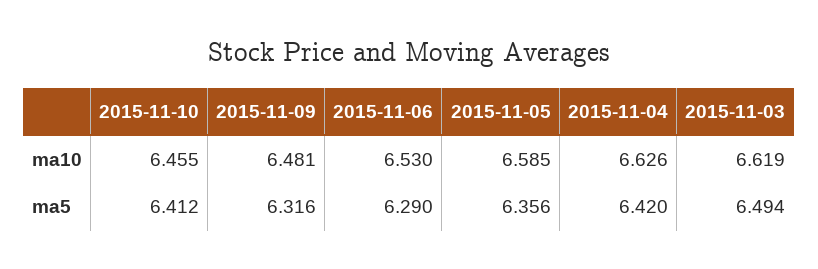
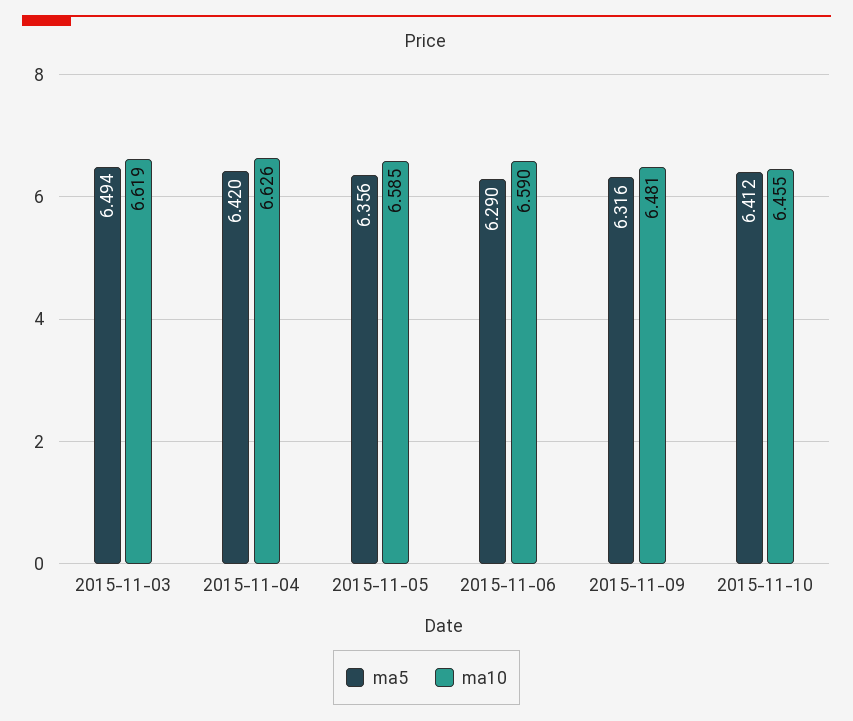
  {
    "ma10": {
      "2015-11-10": 6.455,
      "2015-11-09": 6.481,
-     "2015-11-06": 6.53,
+     "2015-11-06": 6.59,
      "2015-11-05": 6.585,
      "2015-11-04": 6.626,
      "2015-11-03": 6.619
    },
    "ma5": {
      "2015-11-10": 6.412,
      "2015-11-09": 6.316,
      "2015-11-06": 6.29,
      "2015-11-05": 6.356,
      "2015-11-04": 6.42,
      "2015-11-03": 6.494
    }
  }

